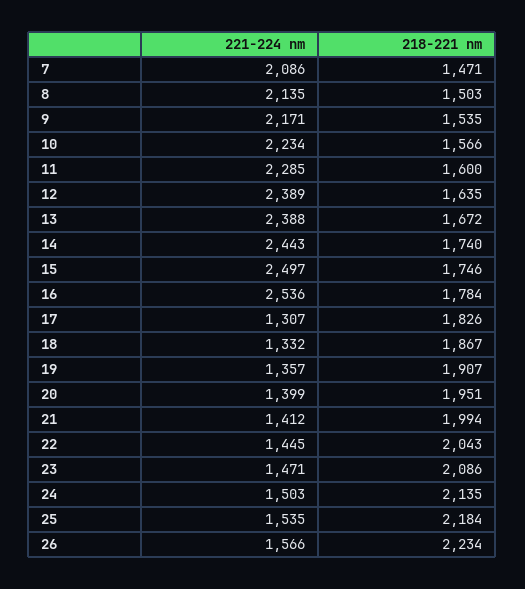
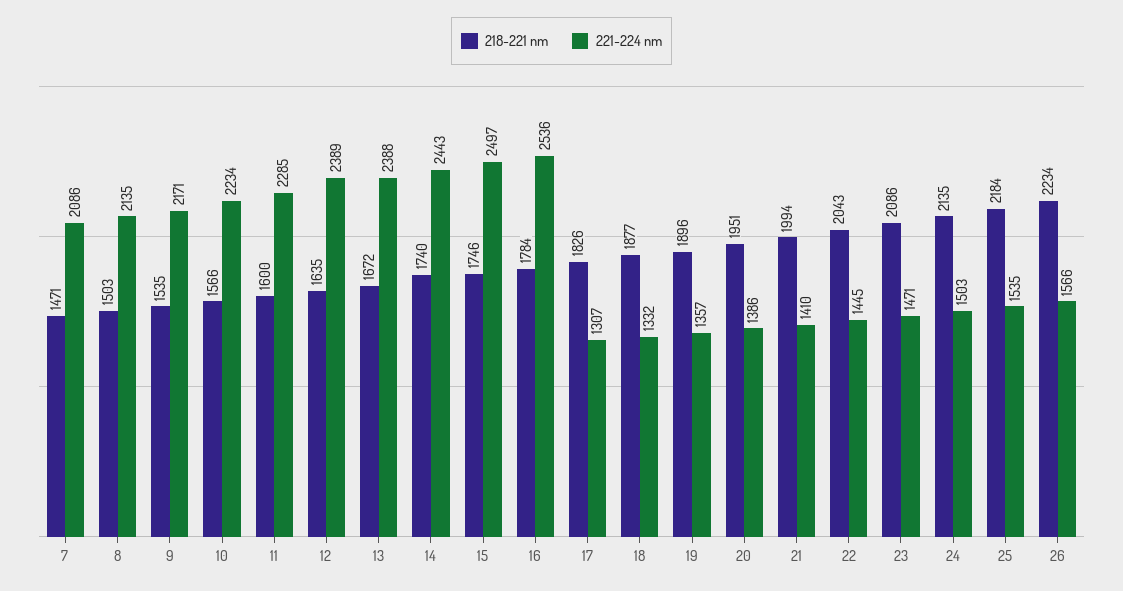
  {
    "221-224 nm": {
      "7": 2086,
      "8": 2135,
      "9": 2171,
      "10": 2234,
      "11": 2285,
      "12": 2389,
      "13": 2388,
      "14": 2443,
      "15": 2497,
      "16": 2536,
      "17": 1307,
      "18": 1332,
      "19": 1357,
-     "20": 1399,
+     "20": 1386,
-     "21": 1412,
+     "21": 1410,
      "22": 1445,
      "23": 1471,
      "24": 1503,
      "25": 1535,
      "26": 1566
    },
    "218-221 nm": {
      "7": 1471,
      "8": 1503,
      "9": 1535,
      "10": 1566,
      "11": 1600,
      "12": 1635,
      "13": 1672,
      "14": 1740,
      "15": 1746,
      "16": 1784,
      "17": 1826,
-     "18": 1867,
+     "18": 1877,
-     "19": 1907,
+     "19": 1896,
      "20": 1951,
      "21": 1994,
      "22": 2043,
      "23": 2086,
      "24": 2135,
      "25": 2184,
      "26": 2234
    }
  }

